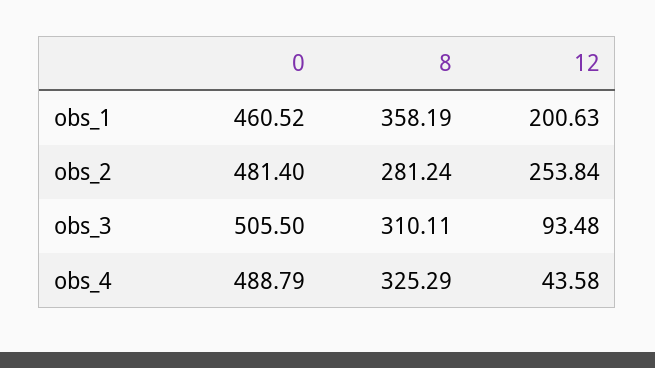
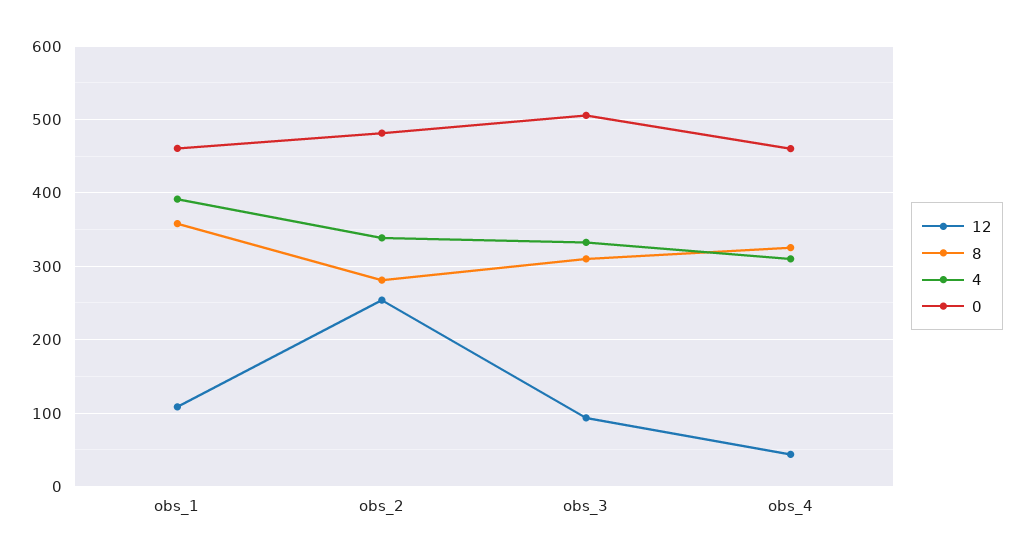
  {
    "0": {
      "obs_1": 460.52,
      "obs_2": 481.4,
      "obs_3": 505.5,
-     "obs_4": 488.79
+     "obs_4": 460
    },
    "8": {
      "obs_1": 358.19,
      "obs_2": 281.24,
      "obs_3": 310.11,
      "obs_4": 325.29
    },
    "12": {
-     "obs_1": 200.63,
+     "obs_1": 110,
      "obs_2": 253.84,
      "obs_3": 93.48,
      "obs_4": 43.58
-   }
+   },
+   "4": {
+     "obs_1": 390,
+     "obs_2": 340,
+     "obs_3": 330,
+     "obs_4": 310
+   }
  }

